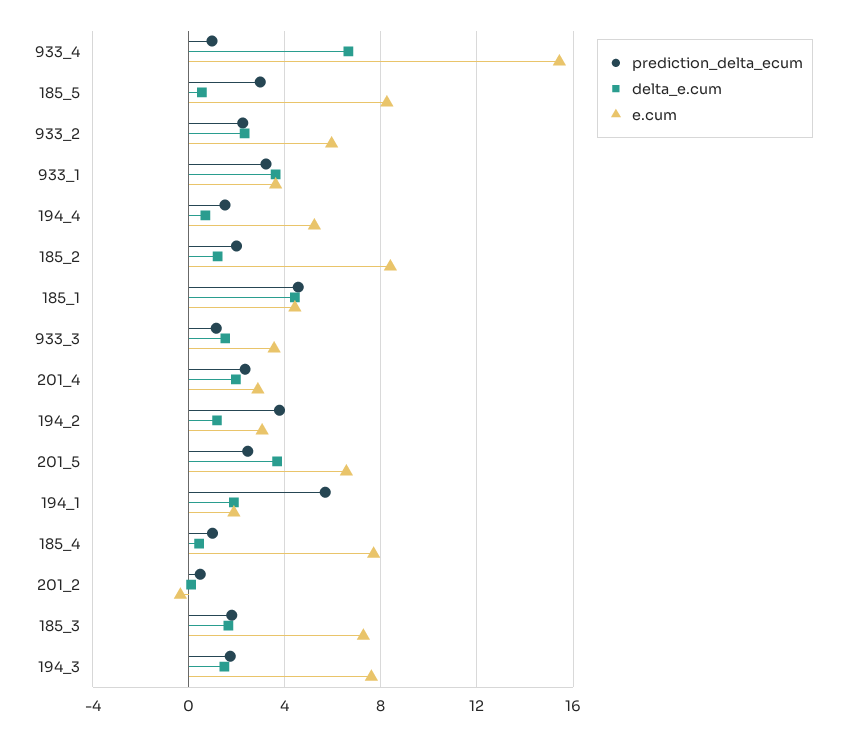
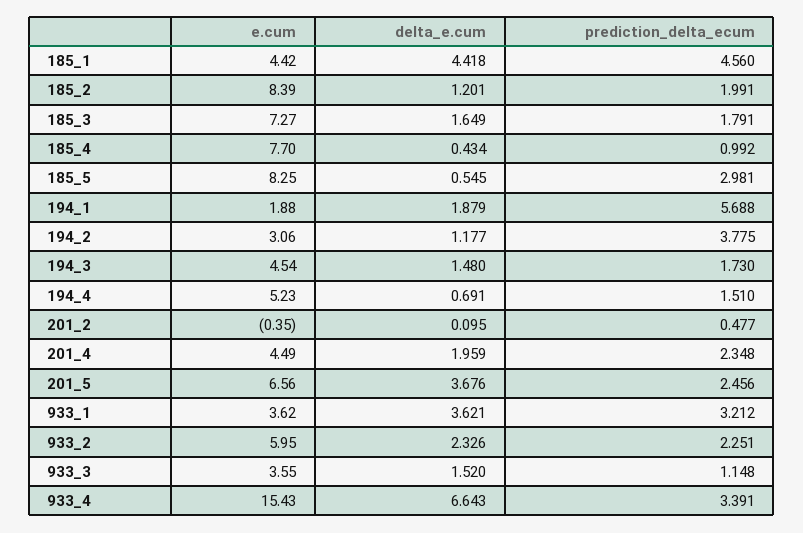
  {
    "prediction_delta_ecum": {
-     "933_4": 1,
+     "933_4": 3.391,
      "185_5": 2.981,
      "933_2": 2.251,
      "933_1": 3.212,
      "194_4": 1.51,
      "185_2": 1.991,
      "185_1": 4.56,
      "933_3": 1.148,
      "201_4": 2.348,
      "194_2": 3.775,
      "201_5": 2.456,
      "194_1": 5.688,
      "185_4": 0.992,
      "201_2": 0.477,
      "185_3": 1.791,
      "194_3": 1.73
    },
    "delta_e.cum": {
      "933_4": 6.643,
      "185_5": 0.545,
      "933_2": 2.326,
      "933_1": 3.621,
      "194_4": 0.691,
      "185_2": 1.201,
      "185_1": 4.418,
      "933_3": 1.52,
      "201_4": 1.959,
      "194_2": 1.177,
      "201_5": 3.676,
      "194_1": 1.879,
      "185_4": 0.434,
      "201_2": 0.095,
      "185_3": 1.649,
      "194_3": 1.48
    },
    "e.cum": {
      "933_4": 15.43,
      "185_5": 8.25,
      "933_2": 5.95,
      "933_1": 3.62,
      "194_4": 5.23,
      "185_2": 8.39,
      "185_1": 4.42,
      "933_3": 3.55,
-     "201_4": 3,
+     "201_4": 4.49,
      "194_2": 3.06,
      "201_5": 6.56,
      "194_1": 1.88,
      "185_4": 7.7,
      "201_2": -0.35,
      "185_3": 7.27,
-     "194_3": 7.5
+     "194_3": 4.54
    }
  }

